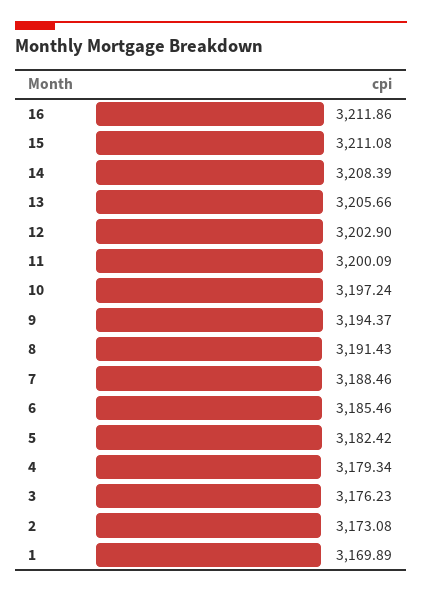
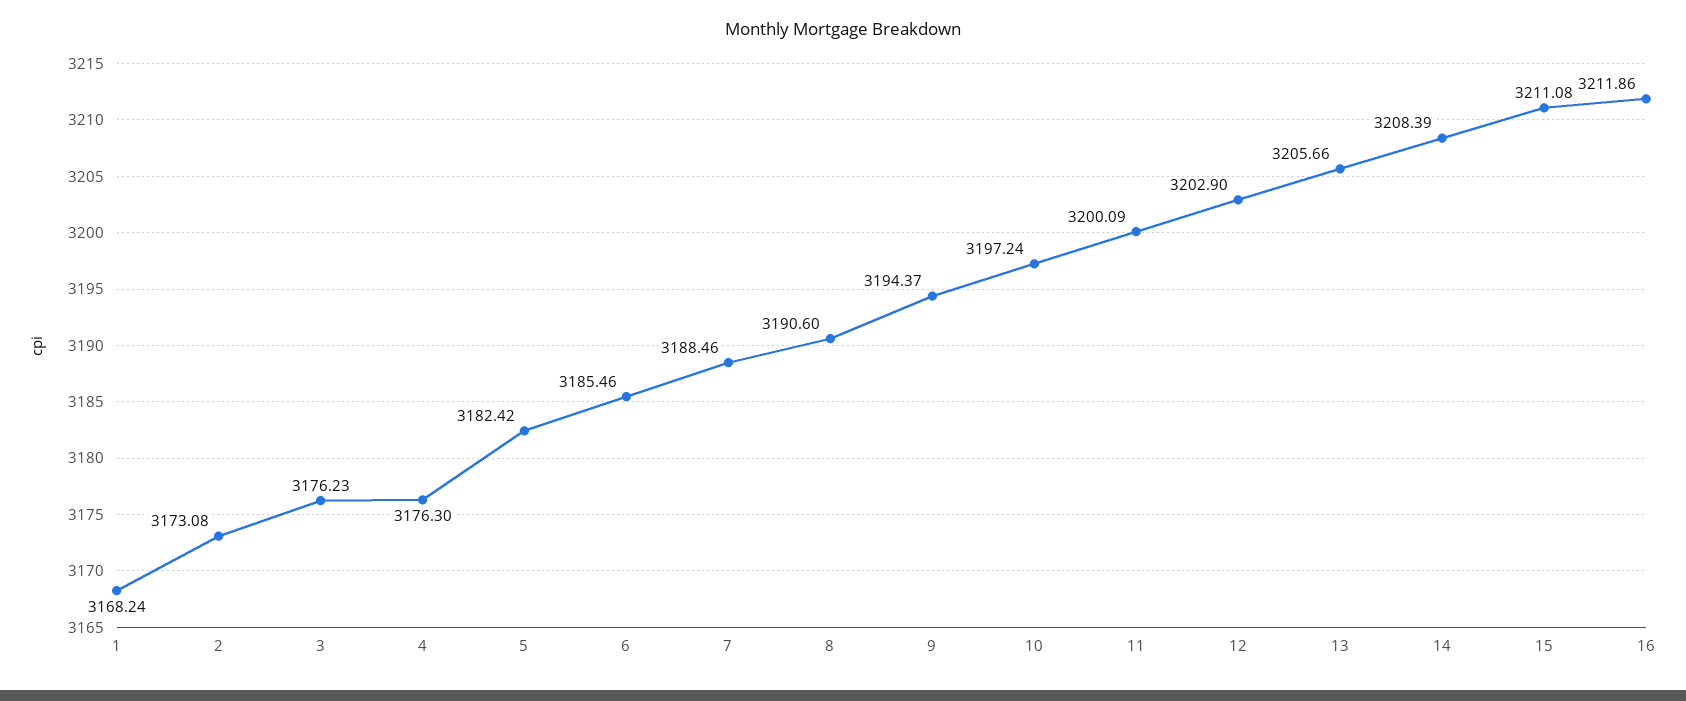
  {
    "16": 3211.86,
    "15": 3211.08,
    "14": 3208.39,
    "13": 3205.66,
    "12": 3202.9,
    "11": 3200.09,
    "10": 3197.24,
    "9": 3194.37,
-   "8": 3191.43,
+   "8": 3190.6,
    "7": 3188.46,
    "6": 3185.46,
    "5": 3182.42,
-   "4": 3179.34,
+   "4": 3176.3,
    "3": 3176.23,
    "2": 3173.08,
-   "1": 3169.89
+   "1": 3168.24
  }

